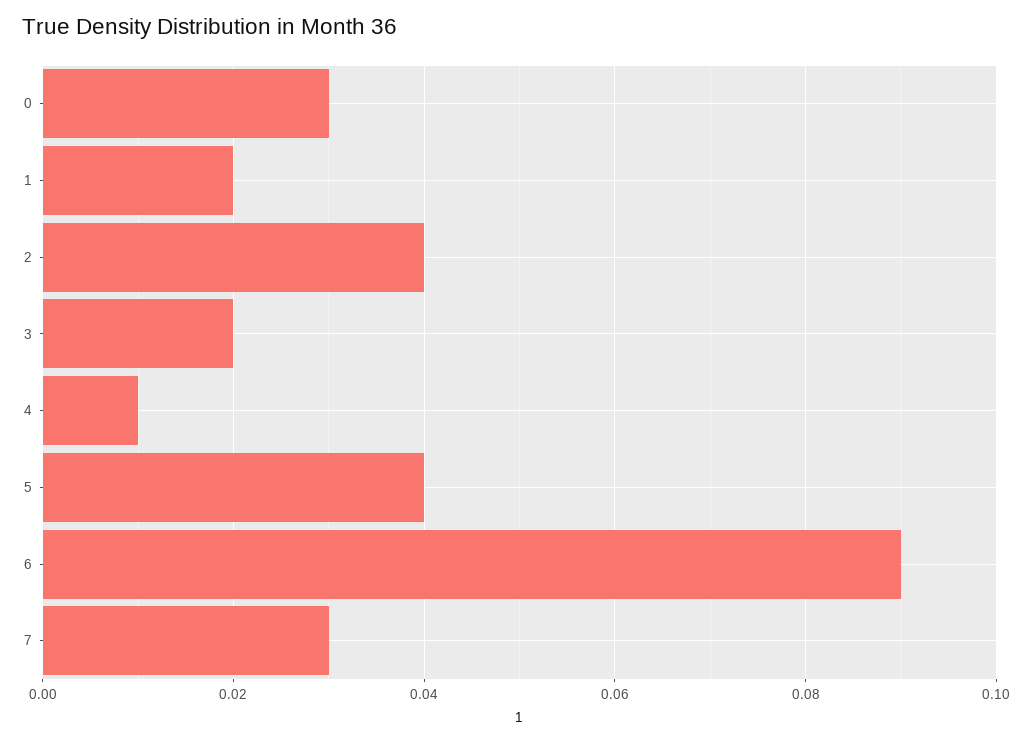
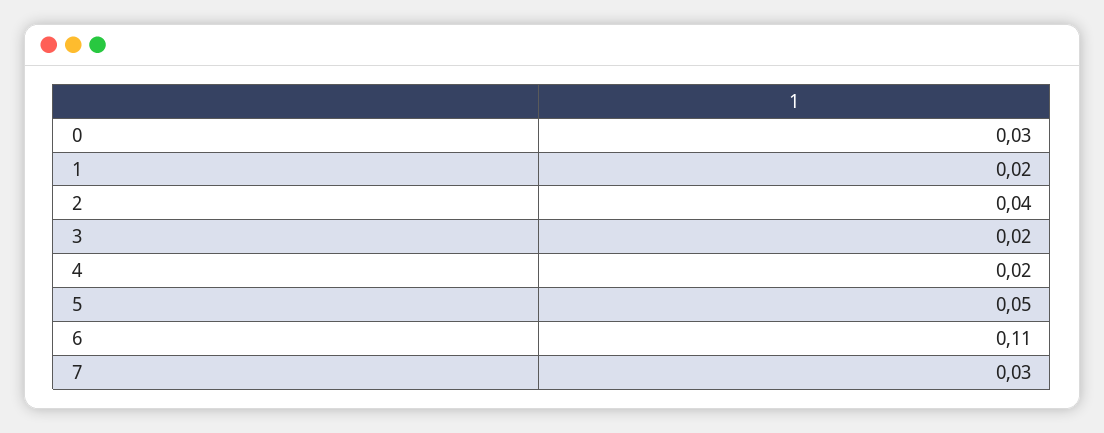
  {
    "0": 0.03,
    "1": 0.02,
    "2": 0.04,
    "3": 0.02,
-   "4": 0.01,
+   "4": 0.02,
-   "5": 0.04,
+   "5": 0.05,
-   "6": 0.09,
+   "6": 0.11,
    "7": 0.03
  }

